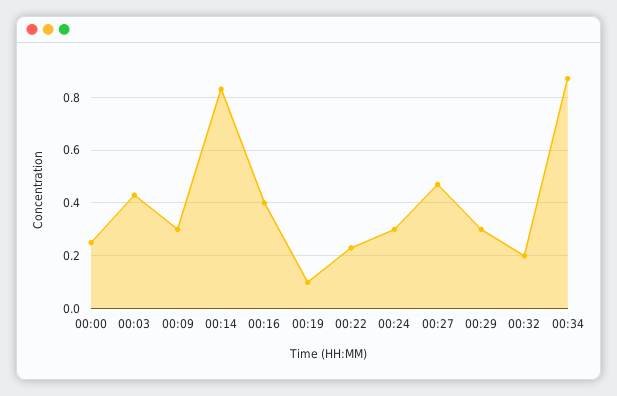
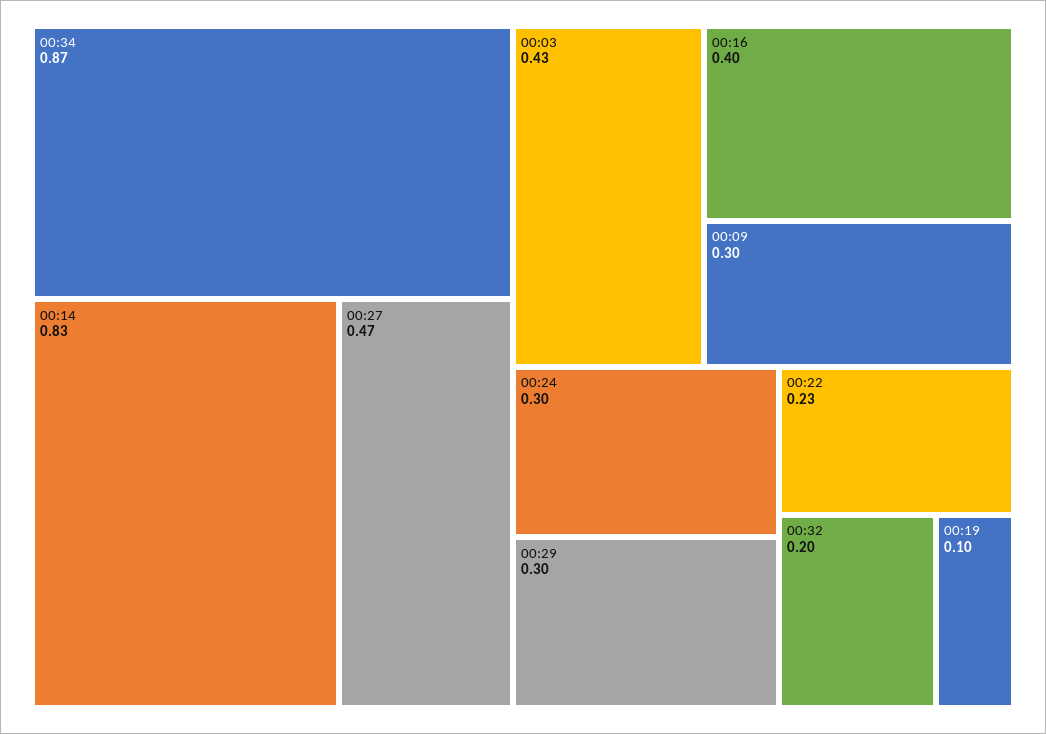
  {
-   "00:00": 0.25,
    "00:03": 0.43,
    "00:09": 0.3,
    "00:14": 0.83,
    "00:16": 0.4,
    "00:19": 0.1,
    "00:22": 0.23,
    "00:24": 0.3,
    "00:27": 0.47,
    "00:29": 0.3,
    "00:32": 0.2,
    "00:34": 0.87
  }

